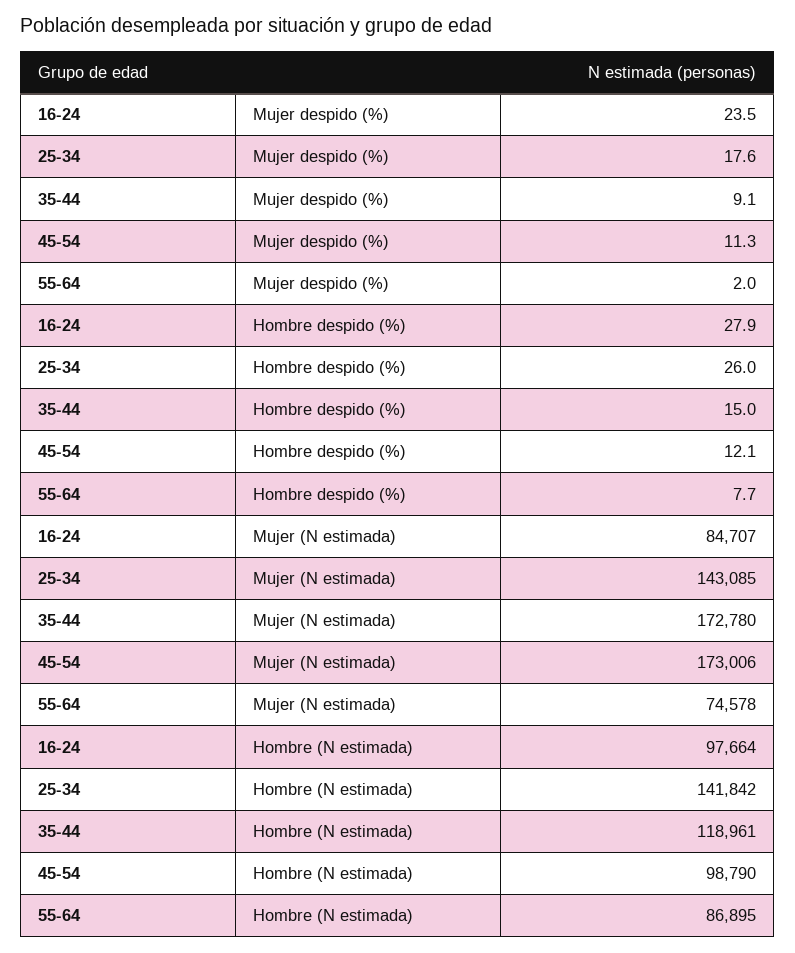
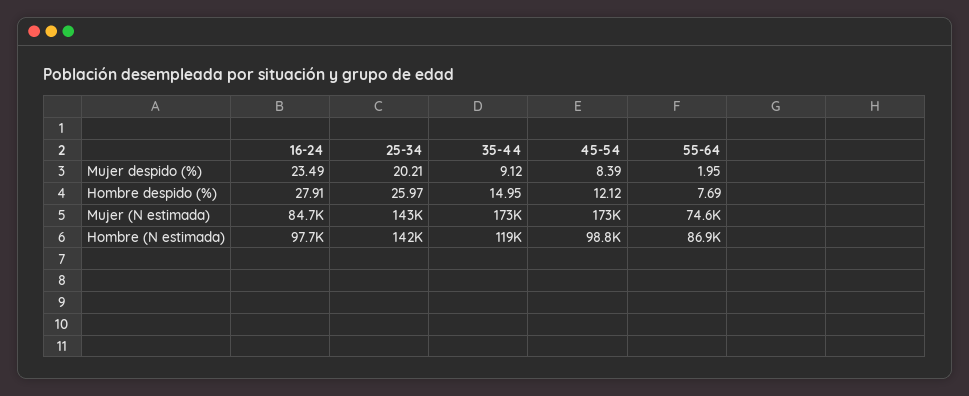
  {
    "16-24": {
      "Mujer despido (%)": 23.49,
      "Hombre despido (%)": 27.91,
      "Mujer (N estimada)": 84707,
      "Hombre (N estimada)": 97664
    },
    "25-34": {
-     "Mujer despido (%)": 17.6,
+     "Mujer despido (%)": 20.21,
      "Hombre despido (%)": 25.97,
      "Mujer (N estimada)": 143085,
      "Hombre (N estimada)": 141842
    },
    "35-44": {
      "Mujer despido (%)": 9.12,
      "Hombre despido (%)": 14.95,
      "Mujer (N estimada)": 172780,
      "Hombre (N estimada)": 118961
    },
    "45-54": {
-     "Mujer despido (%)": 11.3,
+     "Mujer despido (%)": 8.39,
      "Hombre despido (%)": 12.12,
      "Mujer (N estimada)": 173006,
      "Hombre (N estimada)": 98790
    },
    "55-64": {
      "Mujer despido (%)": 1.95,
      "Hombre despido (%)": 7.69,
      "Mujer (N estimada)": 74578,
      "Hombre (N estimada)": 86895
    }
  }

